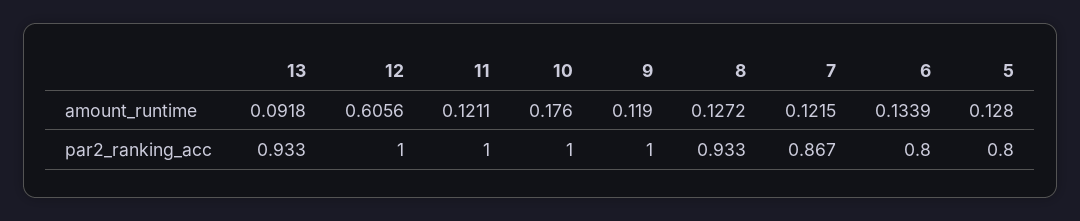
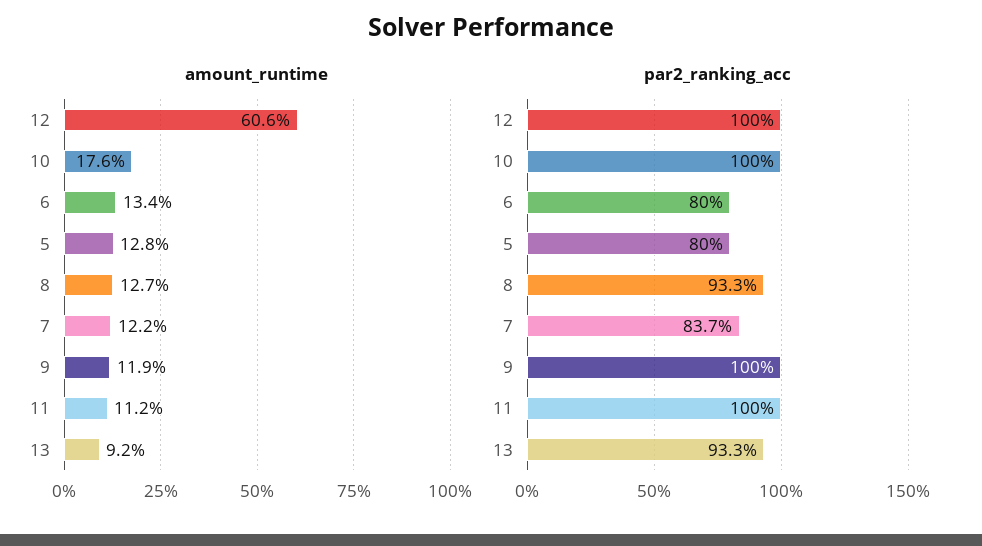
  {
    "amount_runtime": {
      "13": 0.0918,
      "12": 0.6056,
-     "11": 0.1211,
+     "11": 0.112,
      "10": 0.176,
      "9": 0.119,
      "8": 0.1272,
      "7": 0.1215,
      "6": 0.1339,
      "5": 0.128
    },
    "par2_ranking_acc": {
      "13": 0.933,
      "12": 1,
      "11": 1,
      "10": 1,
      "9": 1,
      "8": 0.933,
-     "7": 0.867,
+     "7": 0.837,
      "6": 0.8,
      "5": 0.8
    }
  }

